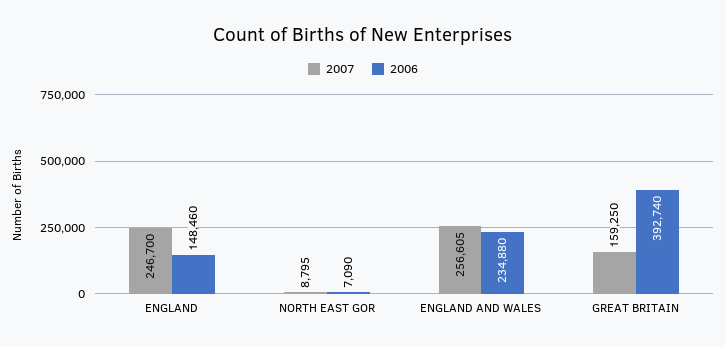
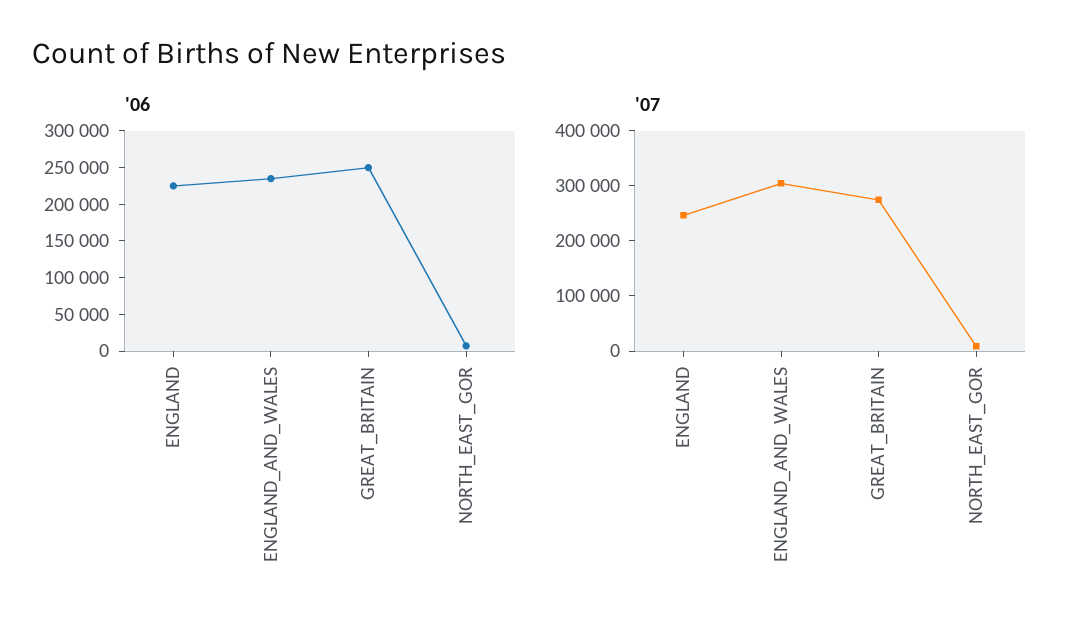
  {
    "2007": {
      "ENGLAND": 246700,
      "NORTH EAST GOR": 8795,
-     "ENGLAND AND WALES": 256605,
+     "ENGLAND AND WALES": 300000,
-     "GREAT BRITAIN": 159250
+     "GREAT BRITAIN": 280000
    },
    "2006": {
-     "ENGLAND": 148460,
+     "ENGLAND": 225000,
      "NORTH EAST GOR": 7090,
      "ENGLAND AND WALES": 234880,
-     "GREAT BRITAIN": 392740
+     "GREAT BRITAIN": 250000
    }
  }

